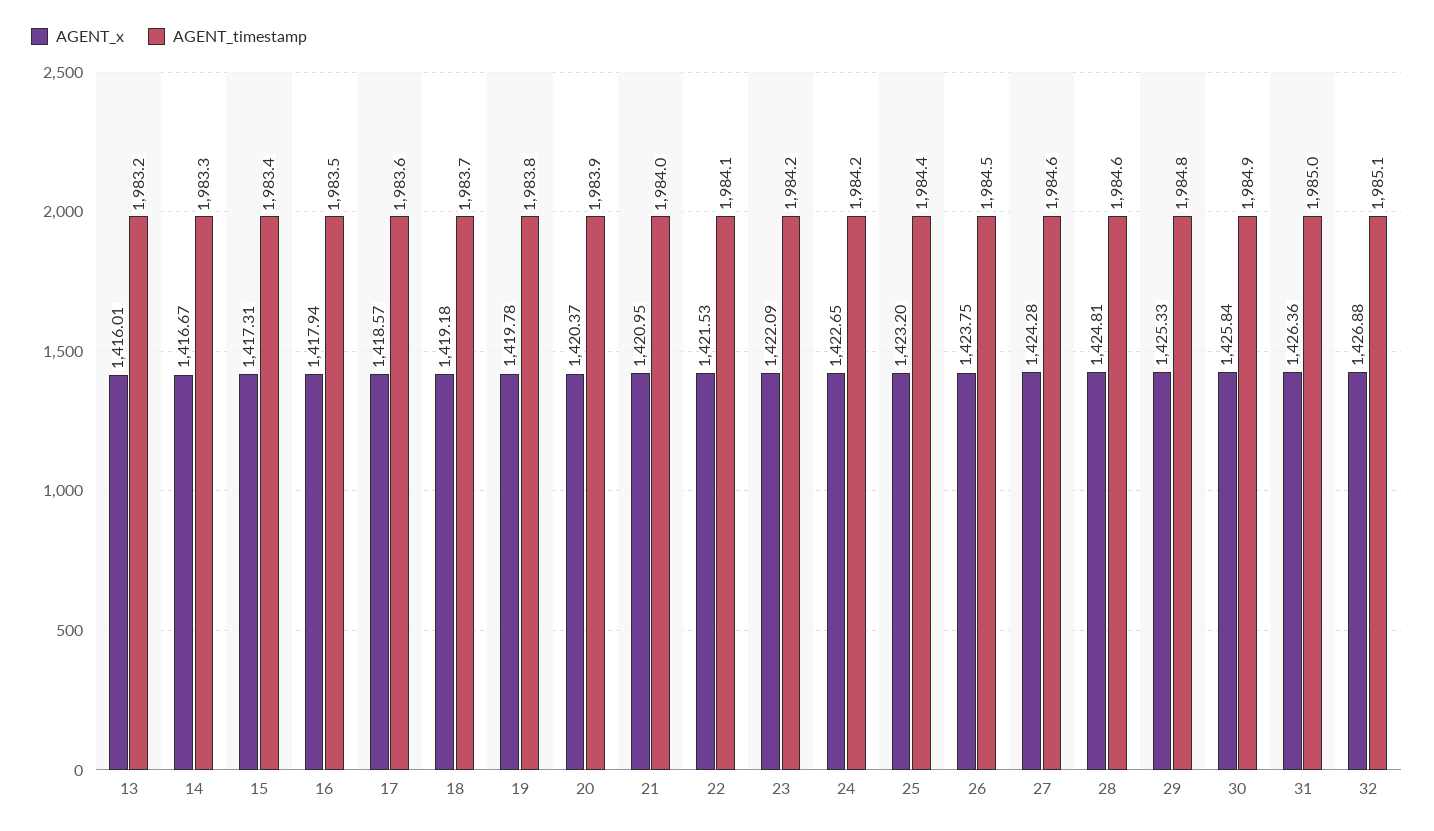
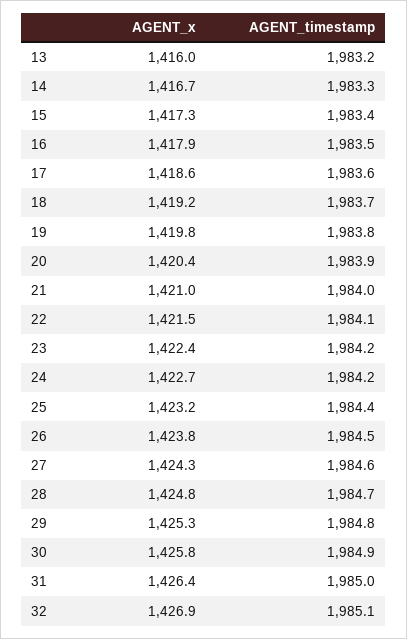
  {
    "AGENT_x": {
      "13": 1416.01,
      "14": 1416.67,
      "15": 1417.31,
      "16": 1417.94,
      "17": 1418.57,
      "18": 1419.18,
      "19": 1419.78,
      "20": 1420.37,
      "21": 1420.95,
      "22": 1421.53,
-     "23": 1422.09,
+     "23": 1422.4,
      "24": 1422.65,
      "25": 1423.2,
      "26": 1423.75,
      "27": 1424.28,
      "28": 1424.81,
      "29": 1425.33,
      "30": 1425.84,
      "31": 1426.36,
      "32": 1426.88
    },
    "AGENT_timestamp": {
      "13": 1983.2,
      "14": 1983.3,
      "15": 1983.4,
      "16": 1983.5,
      "17": 1983.6,
      "18": 1983.7,
      "19": 1983.8,
      "20": 1983.9,
      "21": 1984,
      "22": 1984.1,
      "23": 1984.2,
      "24": 1984.2,
      "25": 1984.4,
      "26": 1984.5,
      "27": 1984.6,
-     "28": 1984.6,
+     "28": 1984.7,
      "29": 1984.8,
      "30": 1984.9,
      "31": 1985,
      "32": 1985.1
    }
  }

